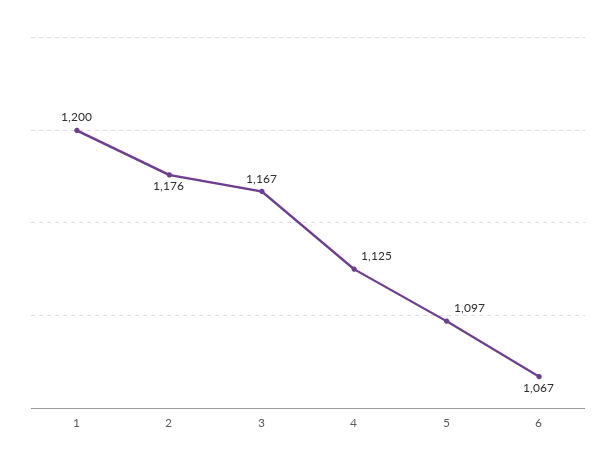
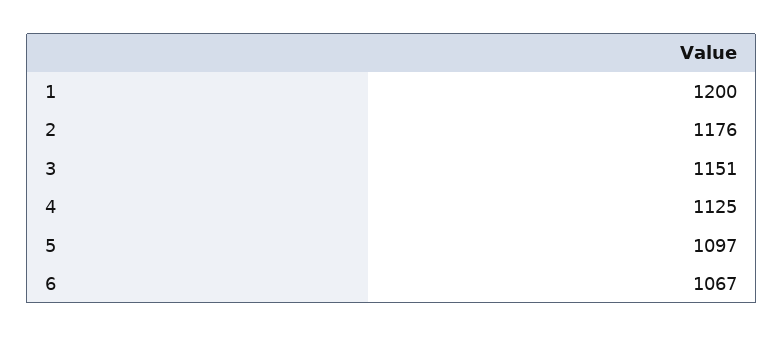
  {
    "1": 1200,
    "2": 1176,
-   "3": 1167,
+   "3": 1151,
    "4": 1125,
    "5": 1097,
    "6": 1067
  }

